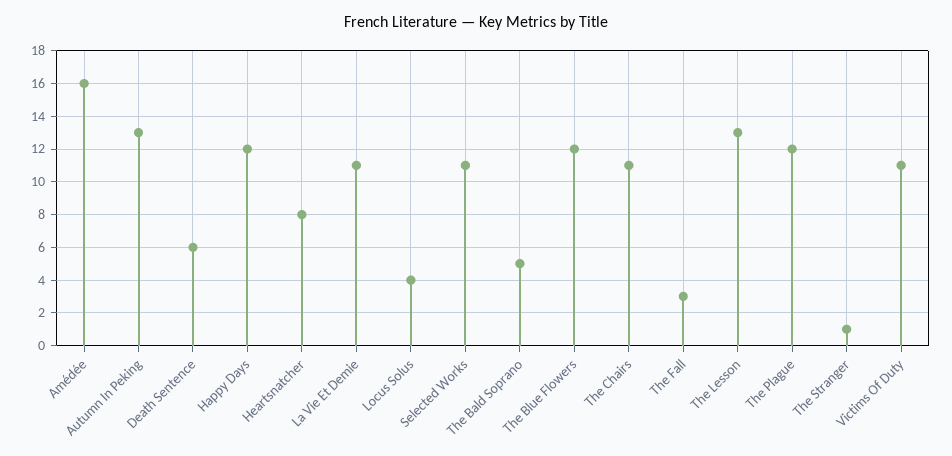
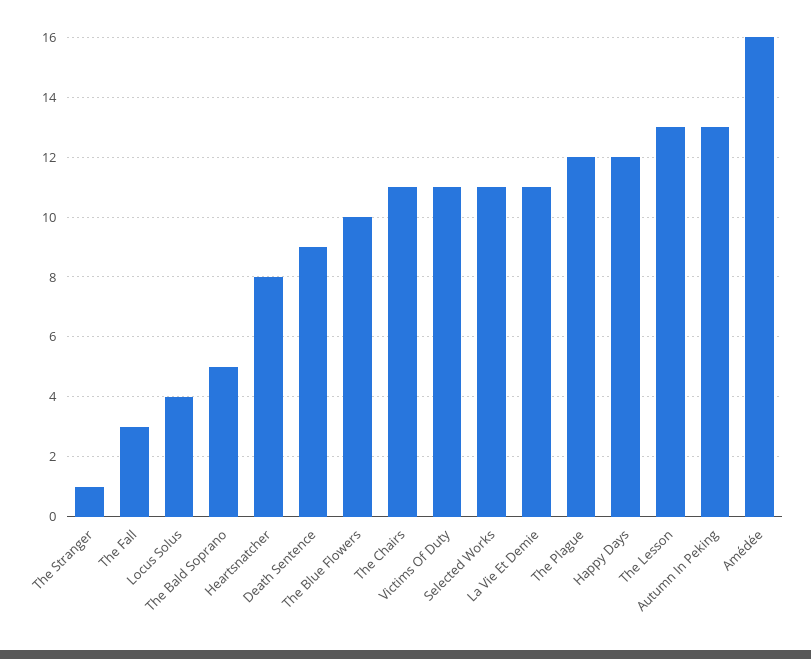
  {
    "Amédée": 16,
    "Autumn In Peking": 13,
-   "Death Sentence": 6,
+   "Death Sentence": 9,
    "Happy Days": 12,
    "Heartsnatcher": 8,
    "La Vie Et Demie": 11,
    "Locus Solus": 4,
    "Selected Works": 11,
    "The Bald Soprano": 5,
-   "The Blue Flowers": 12,
+   "The Blue Flowers": 10,
    "The Chairs": 11,
    "The Fall": 3,
    "The Lesson": 13,
    "The Plague": 12,
    "The Stranger": 1,
    "Victims Of Duty": 11
  }

